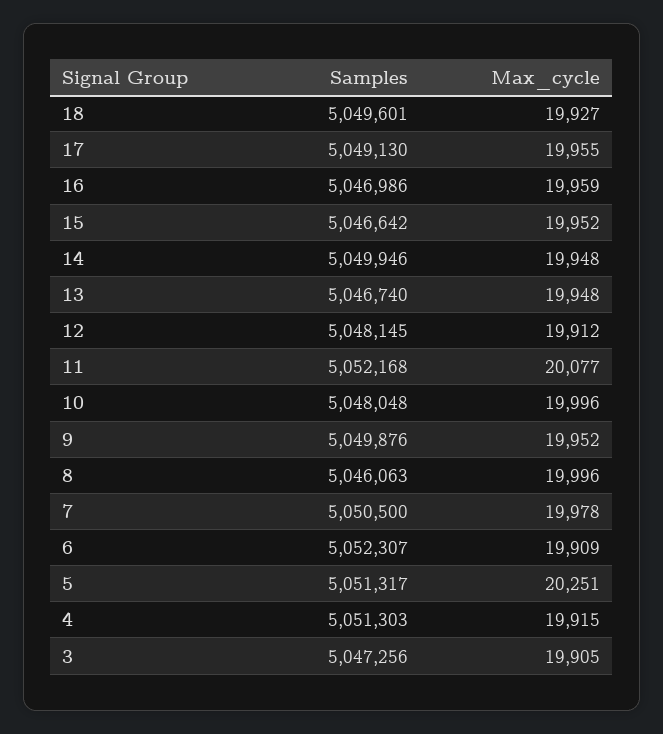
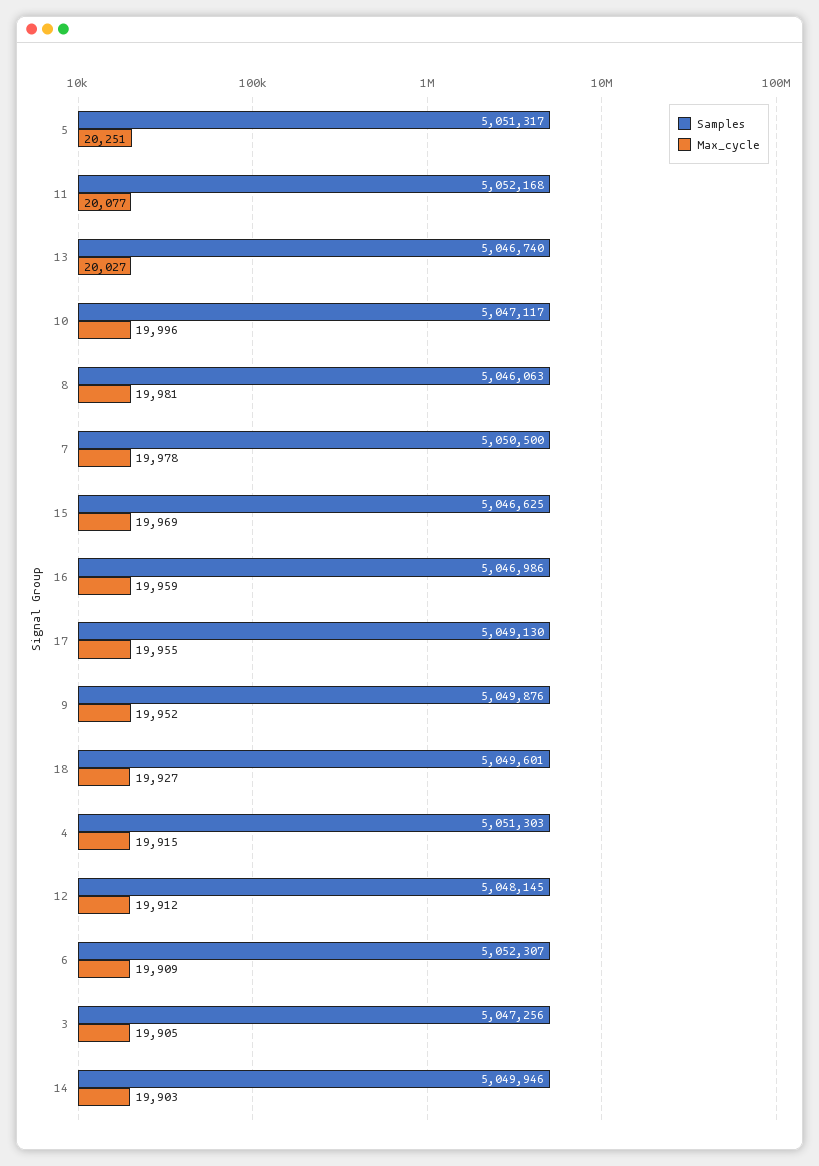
  {
    "Samples": {
      "18": 5049601,
      "17": 5049130,
      "16": 5046986,
-     "15": 5046642,
+     "15": 5046625,
      "14": 5049946,
      "13": 5046740,
      "12": 5048145,
      "11": 5052168,
-     "10": 5048048,
+     "10": 5047117,
      "9": 5049876,
      "8": 5046063,
      "7": 5050500,
      "6": 5052307,
      "5": 5051317,
      "4": 5051303,
      "3": 5047256
    },
    "Max_cycle": {
      "18": 19927,
      "17": 19955,
      "16": 19959,
-     "15": 19952,
+     "15": 19969,
-     "14": 19948,
+     "14": 19903,
-     "13": 19948,
+     "13": 20027,
      "12": 19912,
      "11": 20077,
      "10": 19996,
      "9": 19952,
-     "8": 19996,
+     "8": 19981,
      "7": 19978,
      "6": 19909,
      "5": 20251,
      "4": 19915,
      "3": 19905
    }
  }

